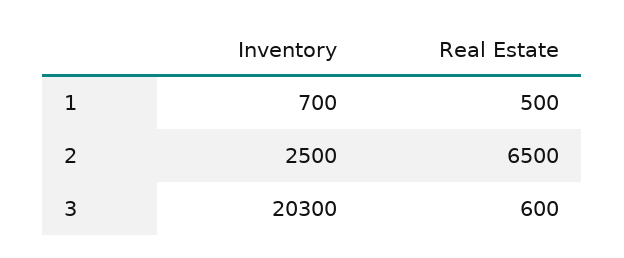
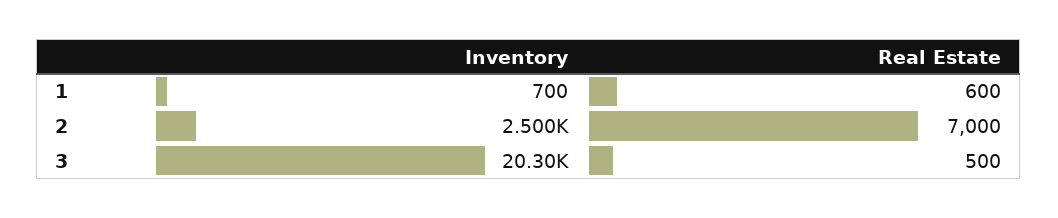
  {
    "Inventory": {
      "1": 700,
      "2": 2500,
      "3": 20300
    },
    "Real Estate": {
-     "1": 500,
+     "1": 600,
-     "2": 6500,
+     "2": 7000,
-     "3": 600
+     "3": 500
    }
  }

